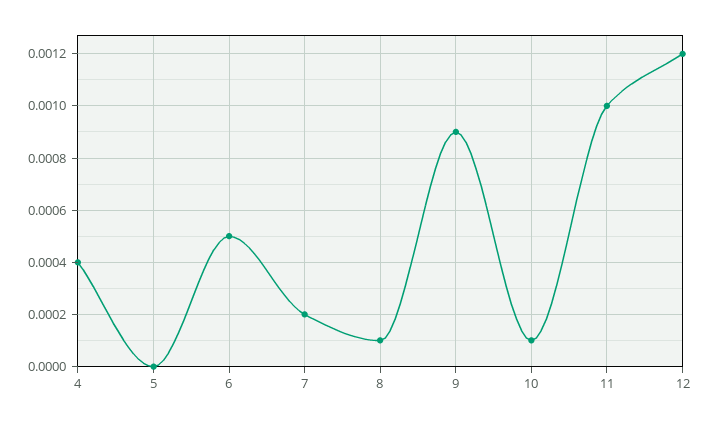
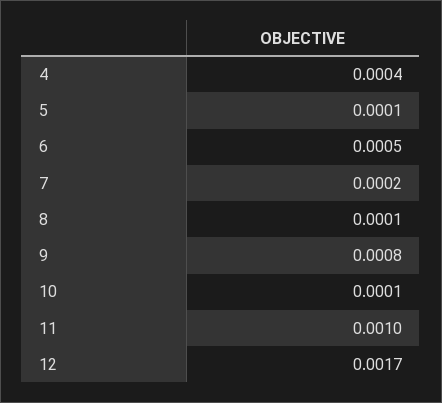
  {
    "4": 0.0004,
-   "5": 0,
+   "5": 0.0001,
    "6": 0.0005,
    "7": 0.0002,
    "8": 0.0001,
-   "9": 0.0009,
+   "9": 0.0008,
    "10": 0.0001,
    "11": 0.001,
-   "12": 0.0012
+   "12": 0.0017
  }

